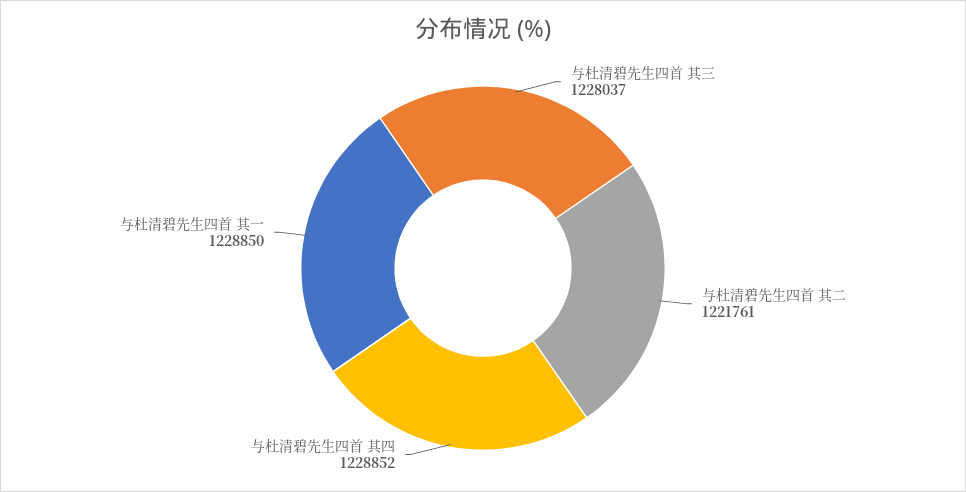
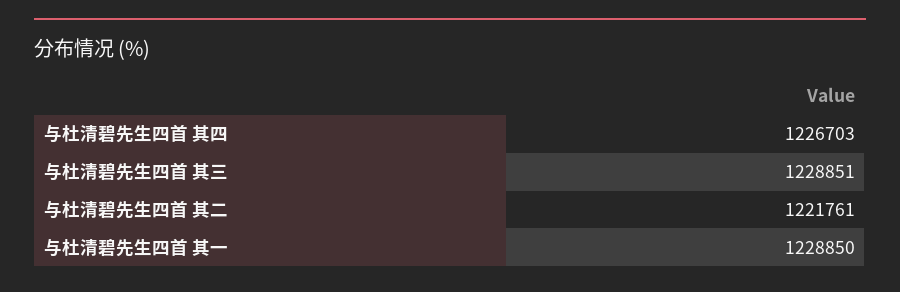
  {
-   "与杜清碧先生四首 其三": 1228037,
+   "与杜清碧先生四首 其三": 1228851,
    "与杜清碧先生四首 其二": 1221761,
-   "与杜清碧先生四首 其四": 1228852,
+   "与杜清碧先生四首 其四": 1226703,
    "与杜清碧先生四首 其一": 1228850
  }

